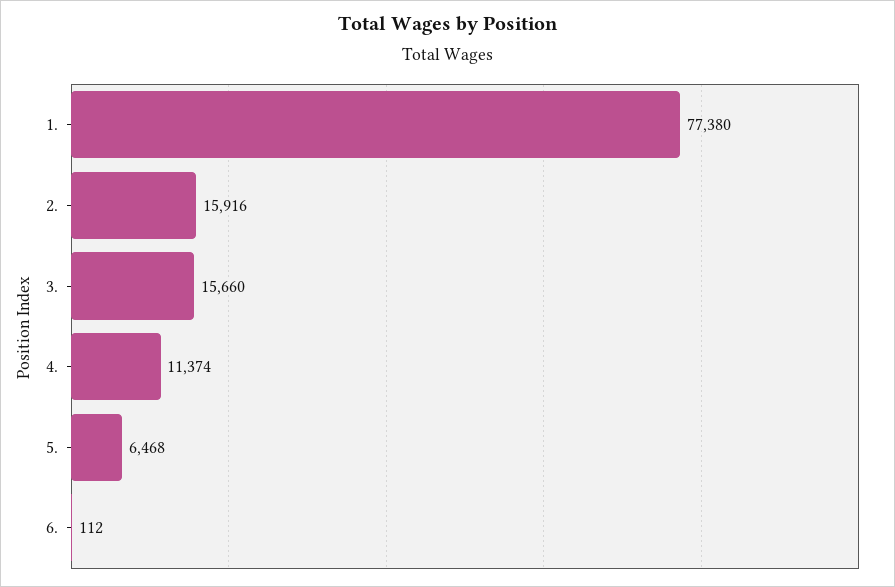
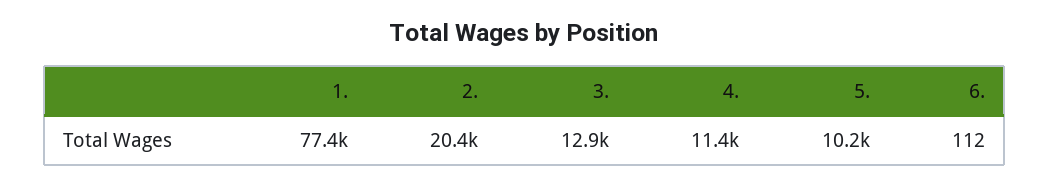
  {
    "1.": 77380,
-   "2.": 15916,
+   "2.": 20400,
-   "3.": 15660,
+   "3.": 12900,
    "4.": 11374,
-   "5.": 6468,
+   "5.": 10200,
    "6.": 112
  }

